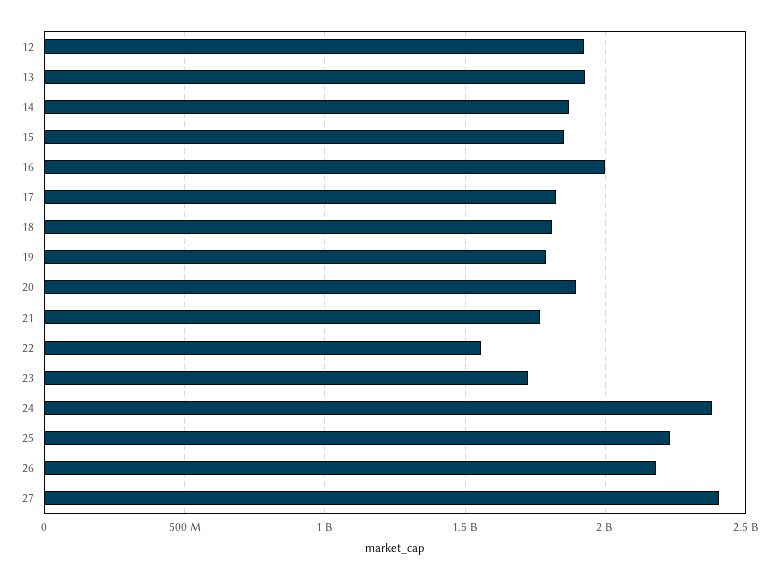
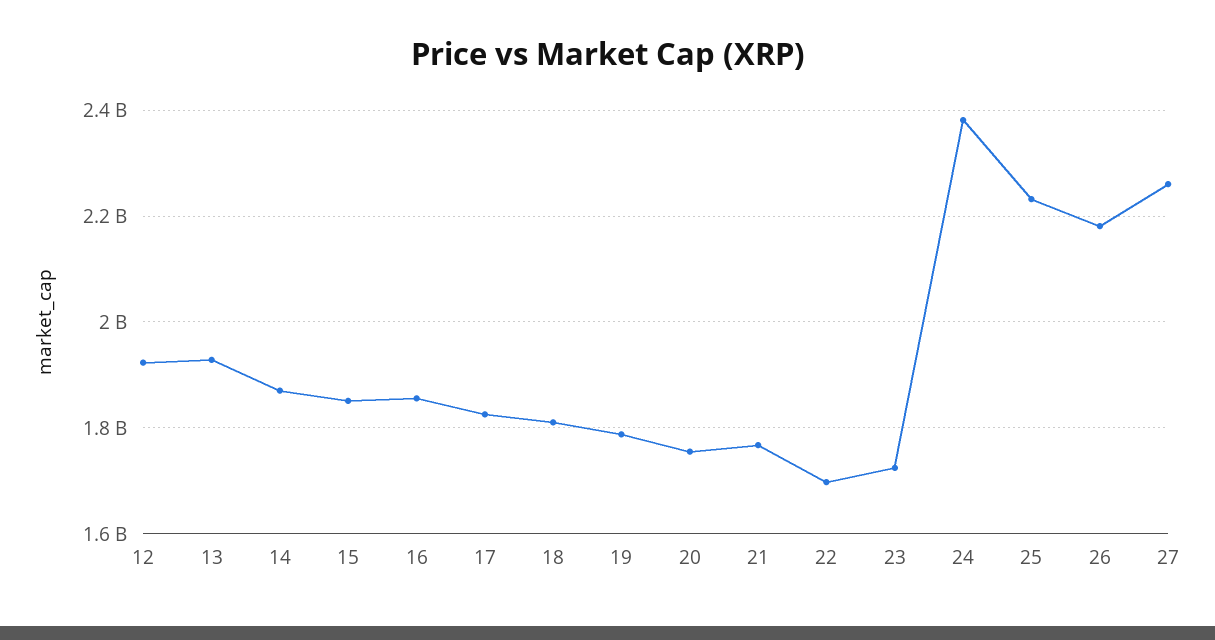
  {
    "12": 1920000000,
    "13": 1920000000,
    "14": 1880000000,
    "15": 1860000000,
-   "16": 2000000000,
+   "16": 1860000000,
    "17": 1820000000,
    "18": 1820000000,
    "19": 1780000000,
-   "20": 1900000000,
+   "20": 1760000000,
    "21": 1760000000,
-   "22": 1550000000,
+   "22": 1700000000,
    "23": 1720000000,
    "24": 2380000000,
    "25": 2240000000,
    "26": 2180000000,
-   "27": 2400000000
+   "27": 2260000000
  }

